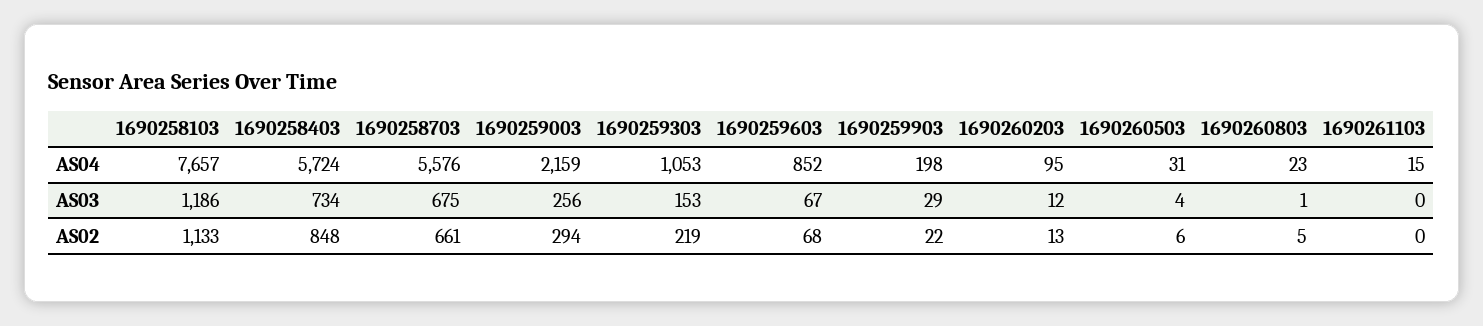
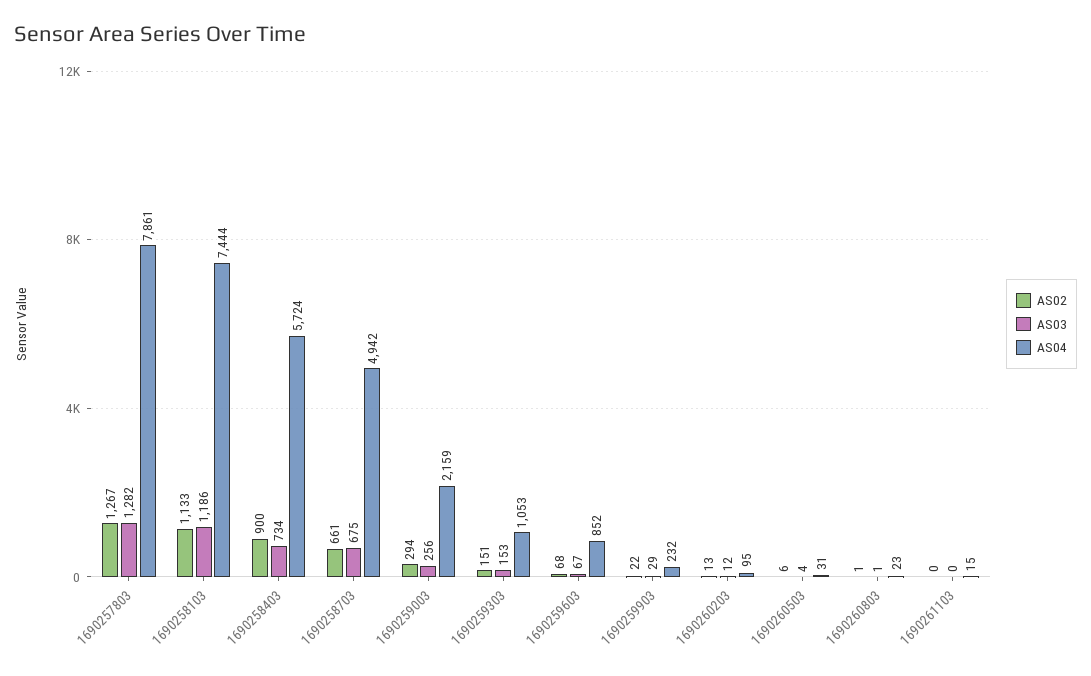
  {
    "AS04": {
-     "1690258103": 7657,
+     "1690258103": 7444,
      "1690258403": 5724,
-     "1690258703": 5576,
+     "1690258703": 4942,
      "1690259003": 2159,
      "1690259303": 1053,
      "1690259603": 852,
-     "1690259903": 198,
+     "1690259903": 232,
      "1690260203": 95,
      "1690260503": 31,
      "1690260803": 23,
-     "1690261103": 15
+     "1690261103": 15,
+     "1690257803": 7861
    },
    "AS03": {
      "1690258103": 1186,
      "1690258403": 734,
      "1690258703": 675,
      "1690259003": 256,
      "1690259303": 153,
      "1690259603": 67,
      "1690259903": 29,
      "1690260203": 12,
      "1690260503": 4,
      "1690260803": 1,
-     "1690261103": 0
+     "1690261103": 0,
+     "1690257803": 1282
    },
    "AS02": {
      "1690258103": 1133,
-     "1690258403": 848,
+     "1690258403": 900,
      "1690258703": 661,
      "1690259003": 294,
-     "1690259303": 219,
+     "1690259303": 151,
      "1690259603": 68,
      "1690259903": 22,
      "1690260203": 13,
      "1690260503": 6,
-     "1690260803": 5,
+     "1690260803": 1,
-     "1690261103": 0
+     "1690261103": 0,
+     "1690257803": 1267
    }
  }

